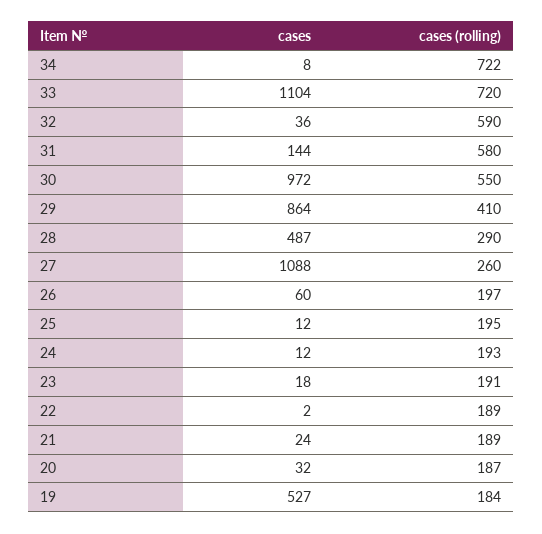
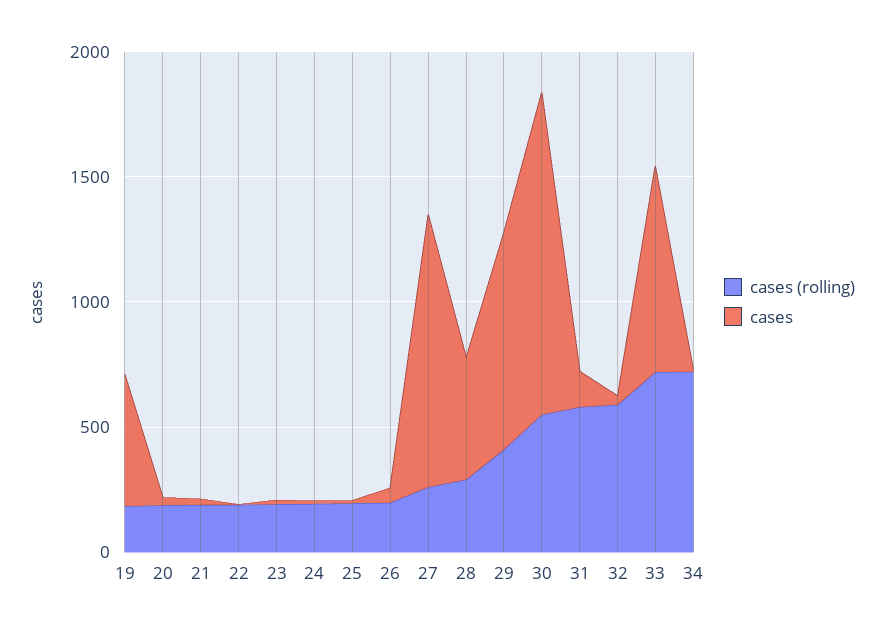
  {
    "cases": {
      "34": 8,
-     "33": 1104,
+     "33": 800,
      "32": 36,
      "31": 144,
-     "30": 972,
+     "30": 1300,
      "29": 864,
      "28": 487,
      "27": 1088,
      "26": 60,
      "25": 12,
      "24": 12,
      "23": 18,
      "22": 2,
      "21": 24,
      "20": 32,
      "19": 527
    },
    "cases (rolling)": {
      "34": 722,
      "33": 720,
      "32": 590,
      "31": 580,
      "30": 550,
      "29": 410,
      "28": 290,
      "27": 260,
      "26": 197,
      "25": 195,
      "24": 193,
      "23": 191,
      "22": 189,
      "21": 189,
      "20": 187,
      "19": 184
    }
  }

